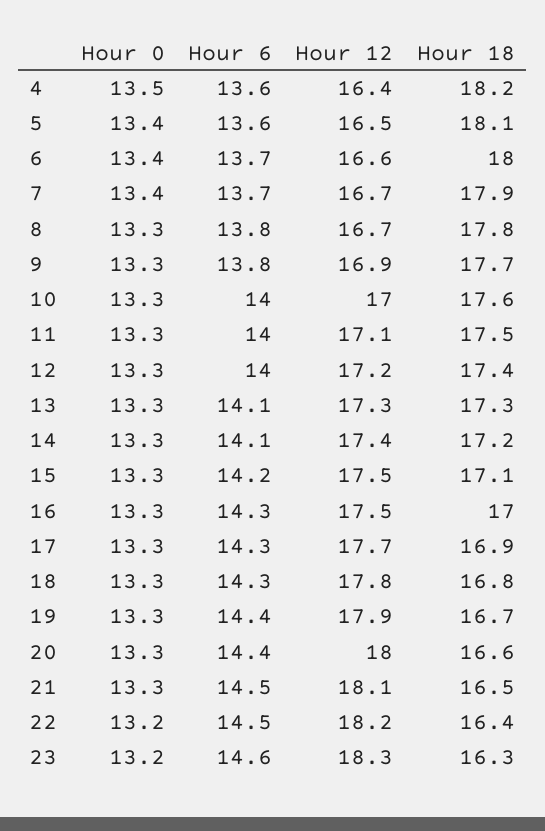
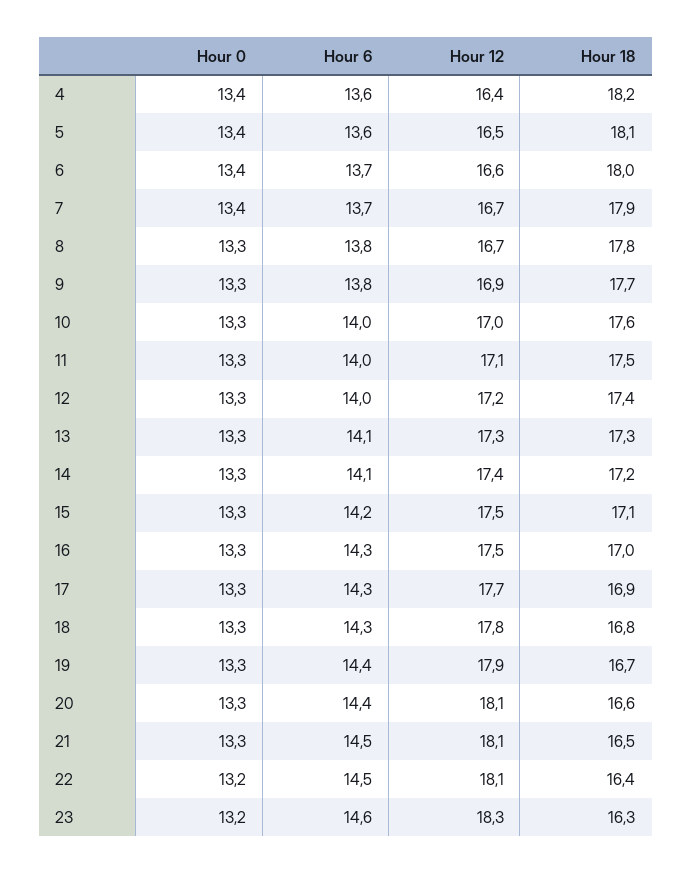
  {
    "Hour 0": {
-     "4": 13.5,
+     "4": 13.4,
      "5": 13.4,
      "6": 13.4,
      "7": 13.4,
      "8": 13.3,
      "9": 13.3,
      "10": 13.3,
      "11": 13.3,
      "12": 13.3,
      "13": 13.3,
      "14": 13.3,
      "15": 13.3,
      "16": 13.3,
      "17": 13.3,
      "18": 13.3,
      "19": 13.3,
      "20": 13.3,
      "21": 13.3,
      "22": 13.2,
      "23": 13.2
    },
    "Hour 6": {
      "4": 13.6,
      "5": 13.6,
      "6": 13.7,
      "7": 13.7,
      "8": 13.8,
      "9": 13.8,
      "10": 14,
      "11": 14,
      "12": 14,
      "13": 14.1,
      "14": 14.1,
      "15": 14.2,
      "16": 14.3,
      "17": 14.3,
      "18": 14.3,
      "19": 14.4,
      "20": 14.4,
      "21": 14.5,
      "22": 14.5,
      "23": 14.6
    },
    "Hour 12": {
      "4": 16.4,
      "5": 16.5,
      "6": 16.6,
      "7": 16.7,
      "8": 16.7,
      "9": 16.9,
      "10": 17,
      "11": 17.1,
      "12": 17.2,
      "13": 17.3,
      "14": 17.4,
      "15": 17.5,
      "16": 17.5,
      "17": 17.7,
      "18": 17.8,
      "19": 17.9,
-     "20": 18,
+     "20": 18.1,
      "21": 18.1,
-     "22": 18.2,
+     "22": 18.1,
      "23": 18.3
    },
    "Hour 18": {
      "4": 18.2,
      "5": 18.1,
      "6": 18,
      "7": 17.9,
      "8": 17.8,
      "9": 17.7,
      "10": 17.6,
      "11": 17.5,
      "12": 17.4,
      "13": 17.3,
      "14": 17.2,
      "15": 17.1,
      "16": 17,
      "17": 16.9,
      "18": 16.8,
      "19": 16.7,
      "20": 16.6,
      "21": 16.5,
      "22": 16.4,
      "23": 16.3
    }
  }

